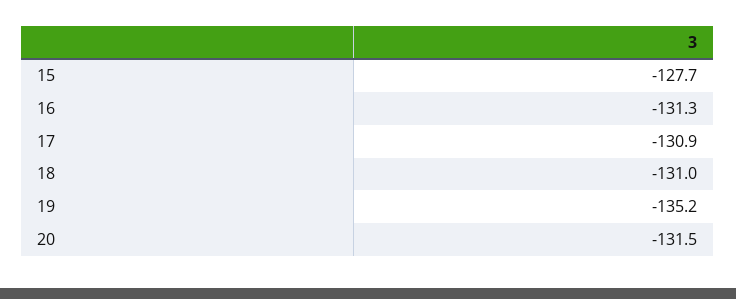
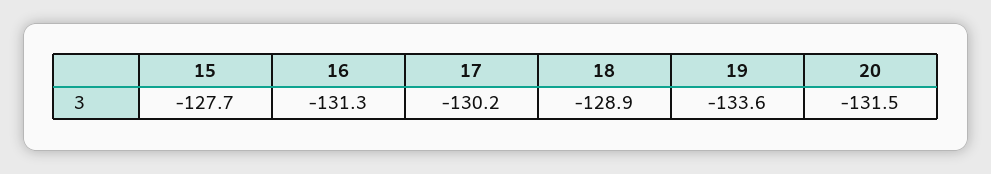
  {
    "15": -127.7,
    "16": -131.3,
-   "17": -130.9,
+   "17": -130.2,
-   "18": -131,
+   "18": -128.9,
-   "19": -135.2,
+   "19": -133.6,
    "20": -131.5
  }

